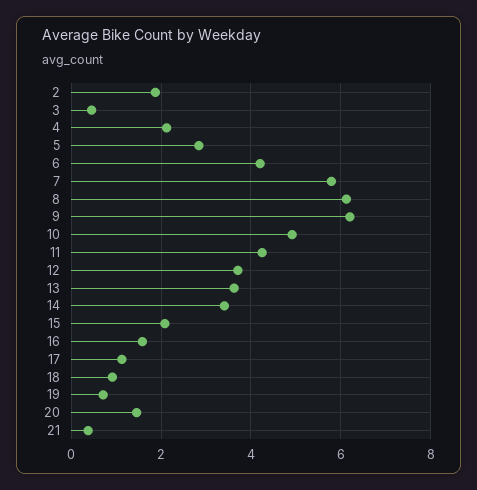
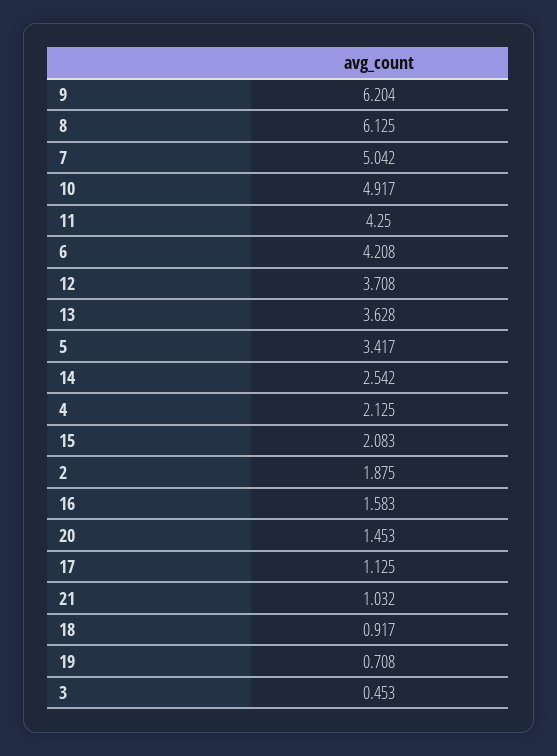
  {
    "2": 1.875,
    "3": 0.453,
    "4": 2.125,
-   "5": 2.8,
+   "5": 3.417,
    "6": 4.208,
-   "7": 5.8,
+   "7": 5.042,
    "8": 6.125,
    "9": 6.204,
    "10": 4.917,
    "11": 4.25,
    "12": 3.708,
    "13": 3.628,
-   "14": 3.4,
+   "14": 2.542,
    "15": 2.083,
    "16": 1.583,
    "17": 1.125,
    "18": 0.917,
    "19": 0.708,
    "20": 1.453,
-   "21": 0.4
+   "21": 1.032
  }

